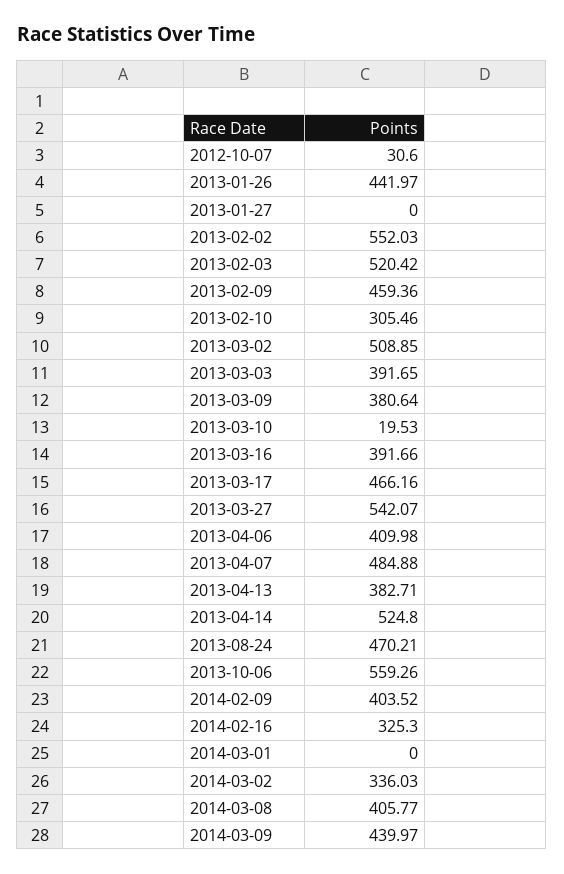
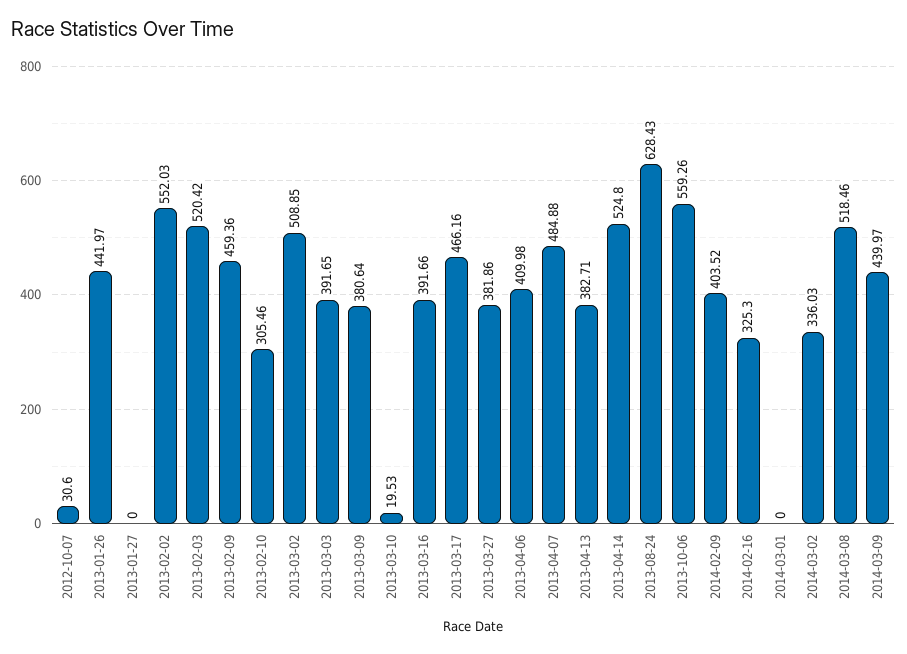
  {
    "2012-10-07": 30.6,
    "2013-01-26": 441.97,
    "2013-01-27": 0,
    "2013-02-02": 552.03,
    "2013-02-03": 520.42,
    "2013-02-09": 459.36,
    "2013-02-10": 305.46,
    "2013-03-02": 508.85,
    "2013-03-03": 391.65,
    "2013-03-09": 380.64,
    "2013-03-10": 19.53,
    "2013-03-16": 391.66,
    "2013-03-17": 466.16,
-   "2013-03-27": 542.07,
+   "2013-03-27": 381.86,
    "2013-04-06": 409.98,
    "2013-04-07": 484.88,
    "2013-04-13": 382.71,
    "2013-04-14": 524.8,
-   "2013-08-24": 470.21,
+   "2013-08-24": 628.43,
    "2013-10-06": 559.26,
    "2014-02-09": 403.52,
    "2014-02-16": 325.3,
    "2014-03-01": 0,
    "2014-03-02": 336.03,
-   "2014-03-08": 405.77,
+   "2014-03-08": 518.46,
    "2014-03-09": 439.97
  }

